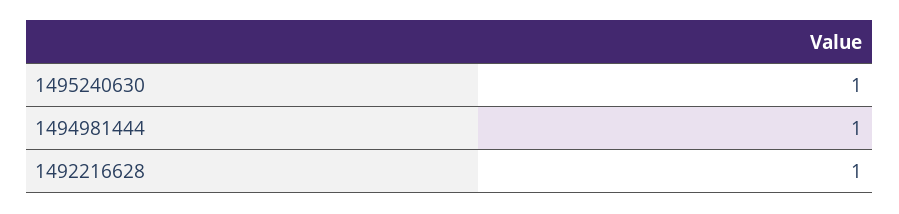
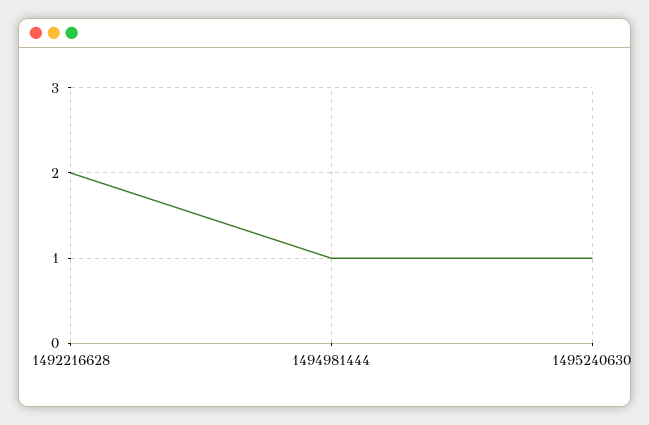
  {
    "1495240630": 1,
    "1494981444": 1,
-   "1492216628": 1
+   "1492216628": 2
  }

